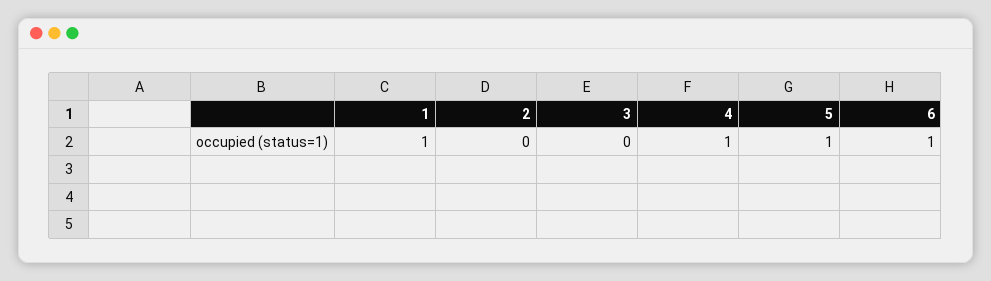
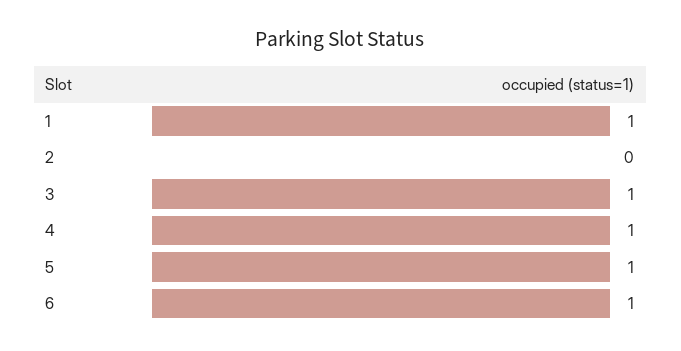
  {
    "1": 1,
    "2": 0,
-   "3": 0,
+   "3": 1,
    "4": 1,
    "5": 1,
    "6": 1
  }

